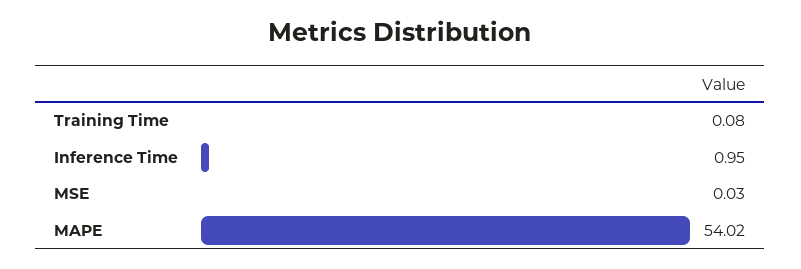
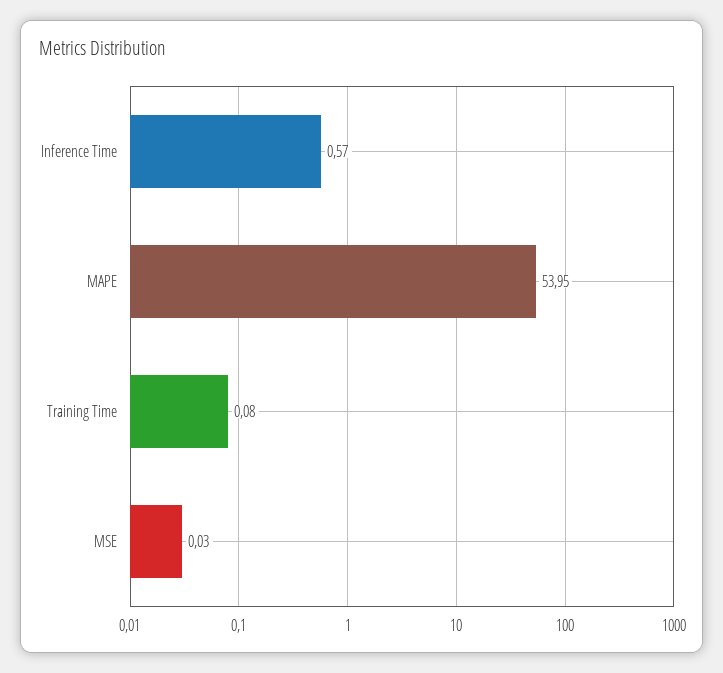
  {
    "Training Time": 0.08,
-   "Inference Time": 0.95,
+   "Inference Time": 0.57,
    "MSE": 0.03,
-   "MAPE": 54.02
+   "MAPE": 53.95
  }

